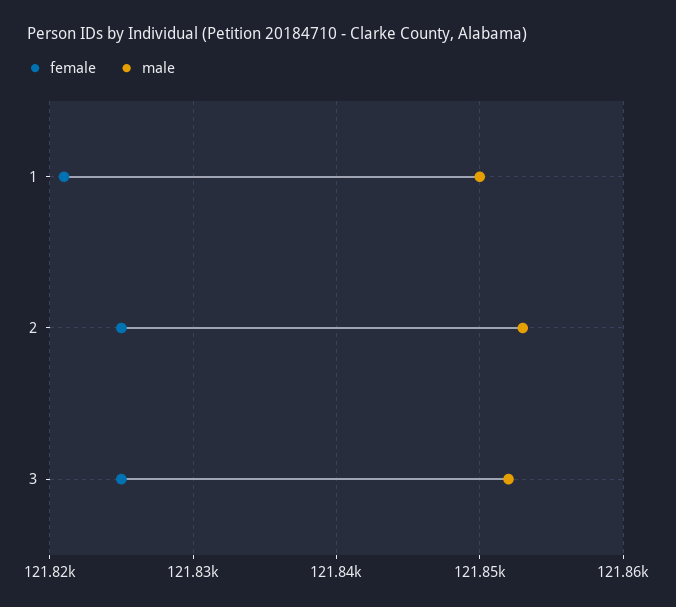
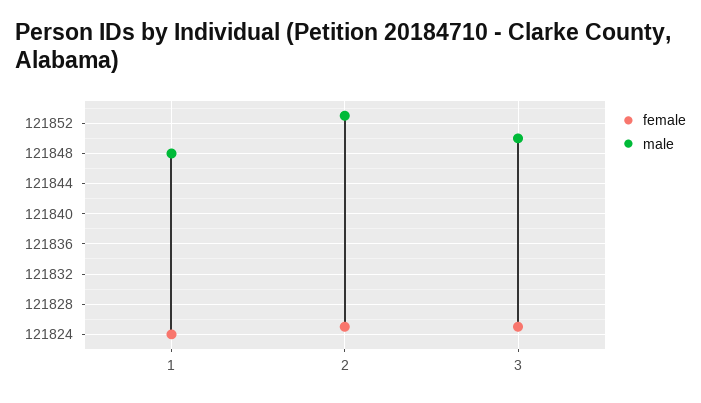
  {
    "female": {
-     "1": 121821,
+     "1": 121824,
      "2": 121825,
      "3": 121825
    },
    "male": {
-     "1": 121850,
+     "1": 121848,
      "2": 121853,
-     "3": 121852
+     "3": 121850
    }
  }

